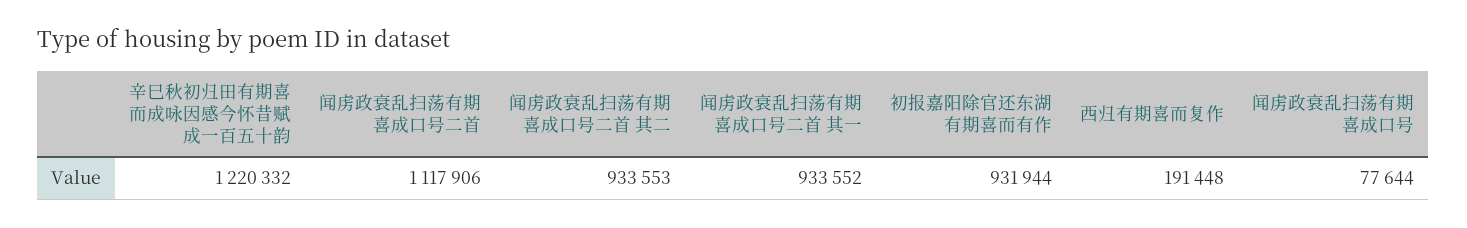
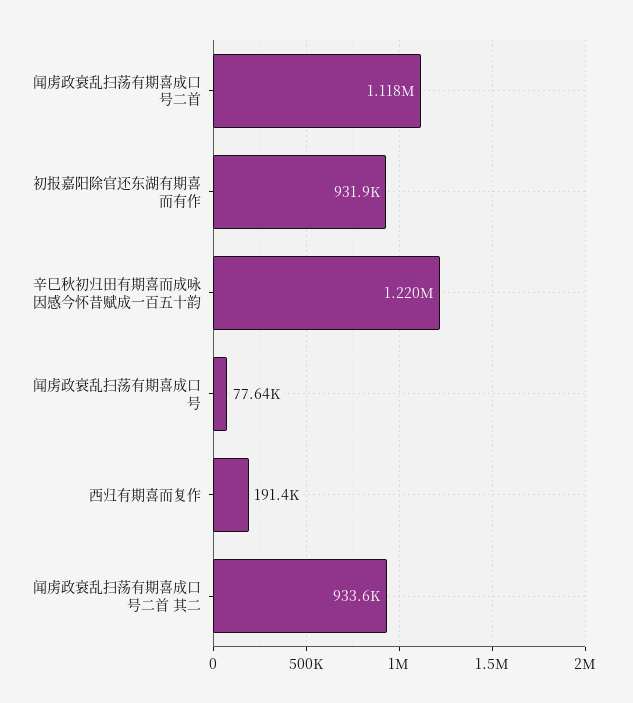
  {
    "辛巳秋初归田有期喜而成咏因感今怀昔赋成一百五十韵": 1220332,
    "闻虏政衰乱扫荡有期喜成口号二首": 1117906,
    "闻虏政衰乱扫荡有期喜成口号二首 其二": 933553,
-   "闻虏政衰乱扫荡有期喜成口号二首 其一": 933552,
    "初报嘉阳除官还东湖有期喜而有作": 931944,
    "西归有期喜而复作": 191448,
    "闻虏政衰乱扫荡有期喜成口号": 77644
  }

